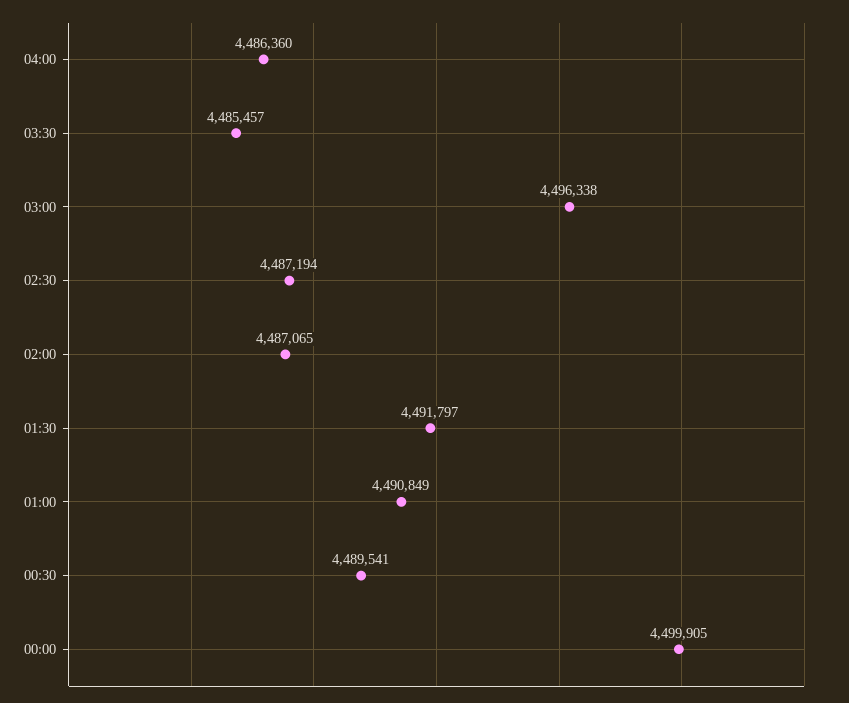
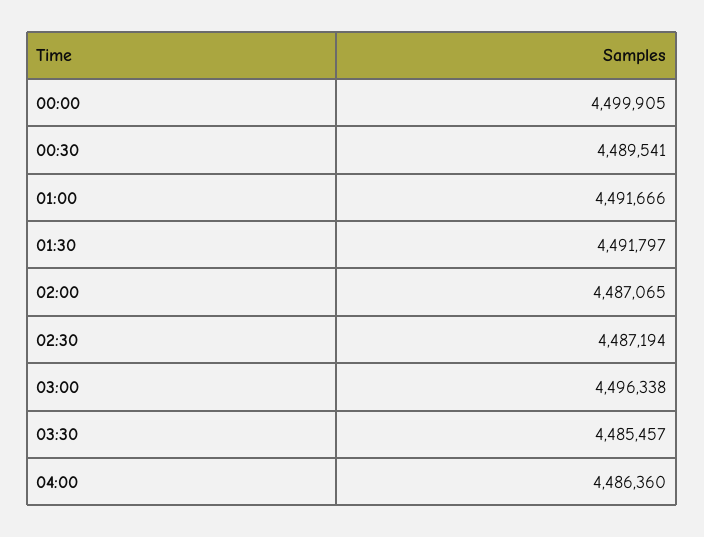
  {
    "04:00": 4486360,
    "03:30": 4485457,
    "03:00": 4496338,
    "02:30": 4487194,
    "02:00": 4487065,
    "01:30": 4491797,
-   "01:00": 4490849,
+   "01:00": 4491666,
    "00:30": 4489541,
    "00:00": 4499905
  }

